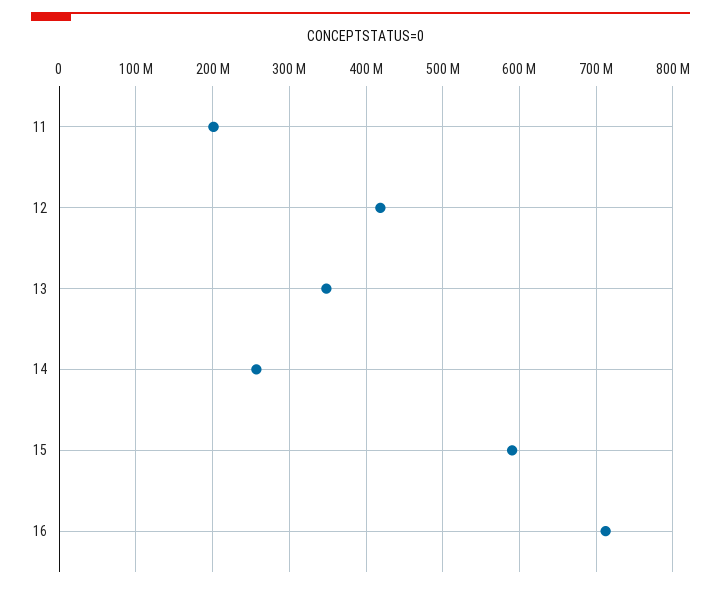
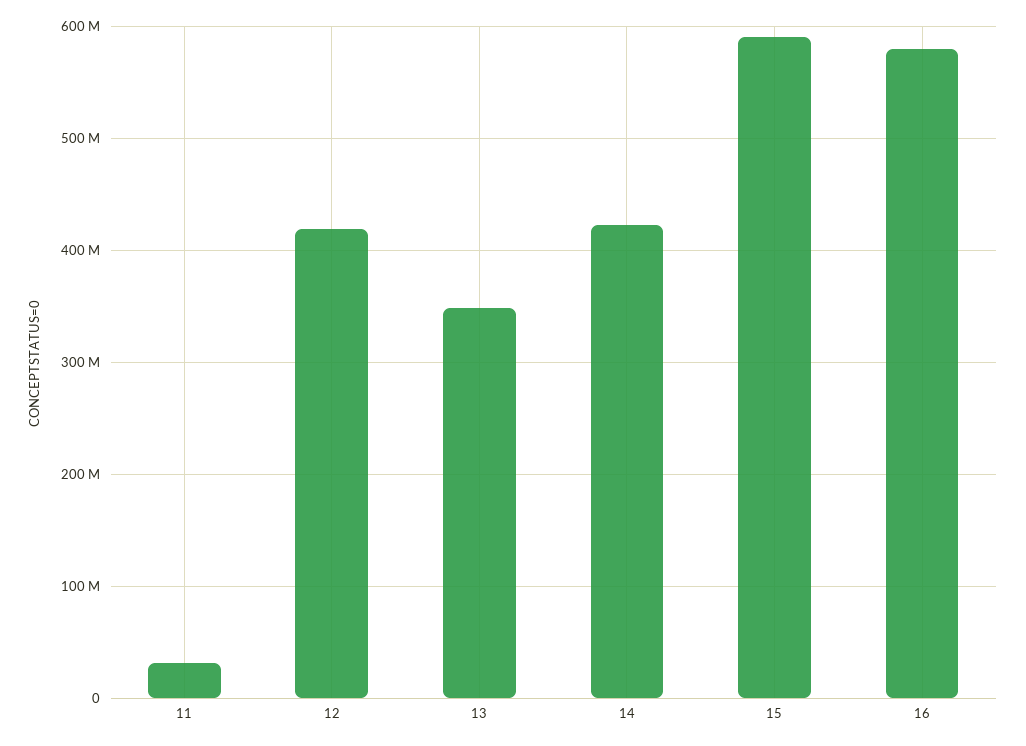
  {
-   "11": 200000000,
+   "11": 30000000,
    "12": 420000000,
    "13": 350000000,
-   "14": 260000000,
+   "14": 420000000,
    "15": 590000000,
-   "16": 710000000
+   "16": 580000000
  }

